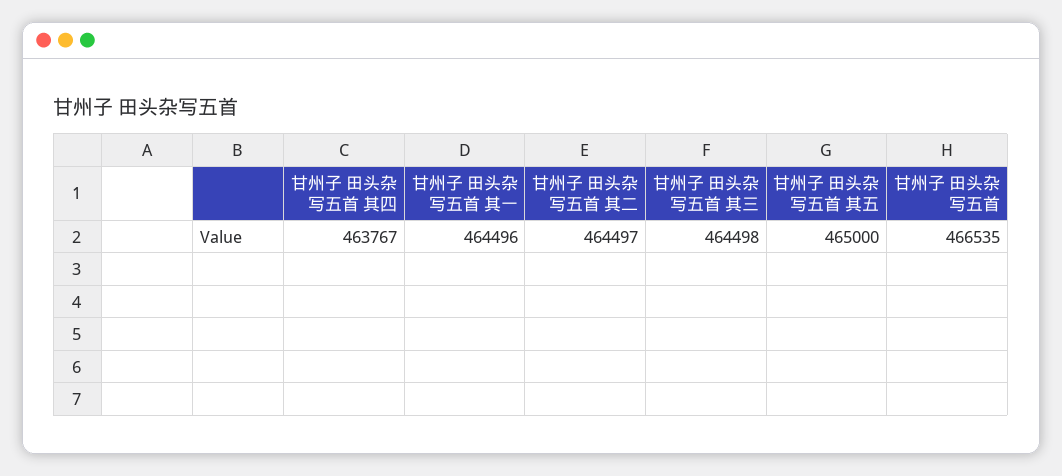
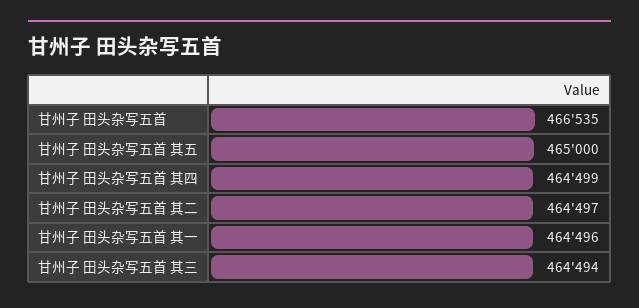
  {
-   "甘州子 田头杂写五首 其四": 463767,
+   "甘州子 田头杂写五首 其四": 464499,
    "甘州子 田头杂写五首 其一": 464496,
    "甘州子 田头杂写五首 其二": 464497,
-   "甘州子 田头杂写五首 其三": 464498,
+   "甘州子 田头杂写五首 其三": 464494,
    "甘州子 田头杂写五首 其五": 465000,
    "甘州子 田头杂写五首": 466535
  }

